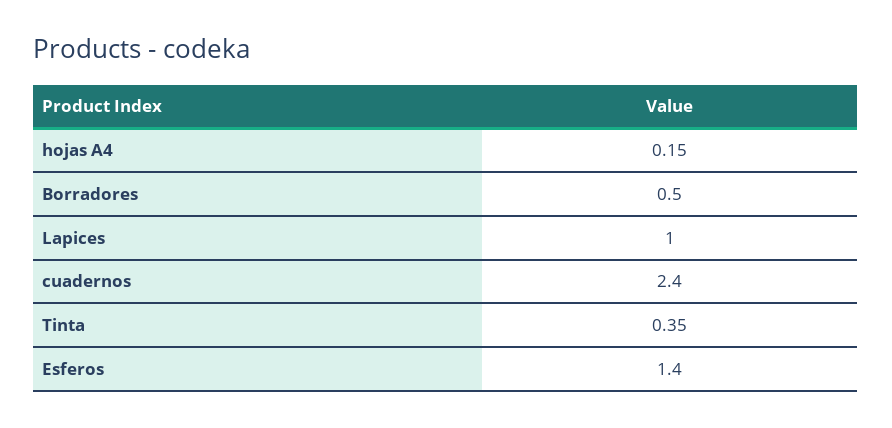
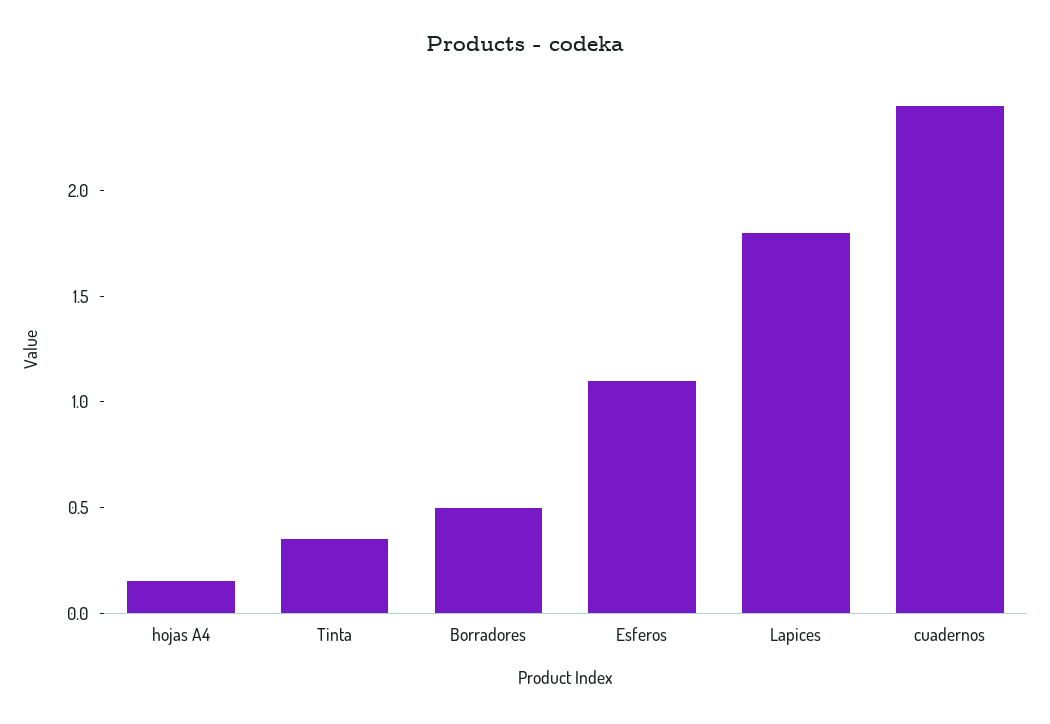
  {
    "hojas A4": 0.15,
    "Borradores": 0.5,
-   "Lapices": 1,
+   "Lapices": 1.8,
    "cuadernos": 2.4,
    "Tinta": 0.35,
-   "Esferos": 1.4
+   "Esferos": 1.1
  }

